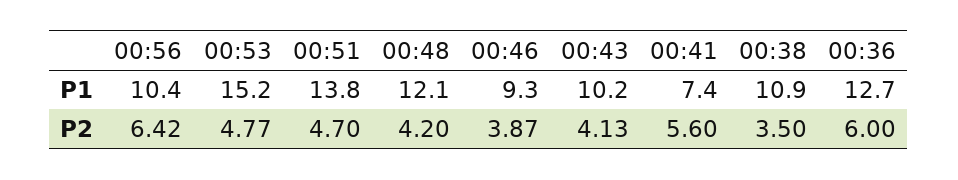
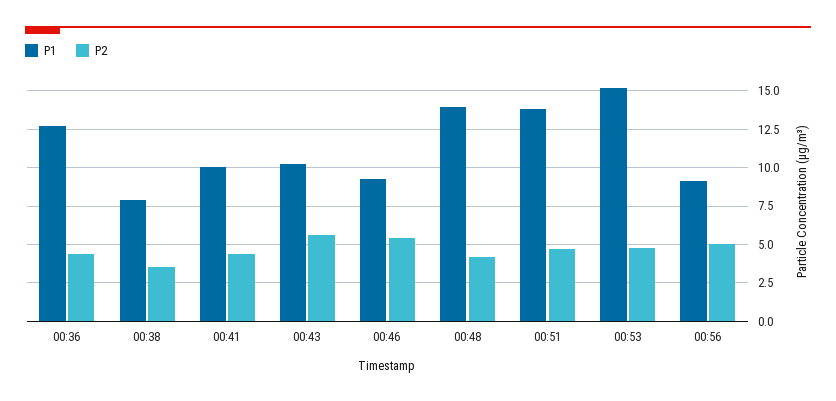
  {
    "P1": {
-     "00:56": 10.4,
+     "00:56": 9,
      "00:53": 15.2,
      "00:51": 13.8,
-     "00:48": 12.1,
+     "00:48": 14,
      "00:46": 9.3,
      "00:43": 10.2,
-     "00:41": 7.4,
+     "00:41": 10,
-     "00:38": 10.9,
+     "00:38": 8,
      "00:36": 12.7
    },
    "P2": {
-     "00:56": 6.42,
+     "00:56": 5,
      "00:53": 4.77,
      "00:51": 4.7,
      "00:48": 4.2,
-     "00:46": 3.87,
+     "00:46": 5.5,
-     "00:43": 4.13,
+     "00:43": 5.5,
-     "00:41": 5.6,
+     "00:41": 4.5,
      "00:38": 3.5,
-     "00:36": 6
+     "00:36": 4.5
    }
  }

